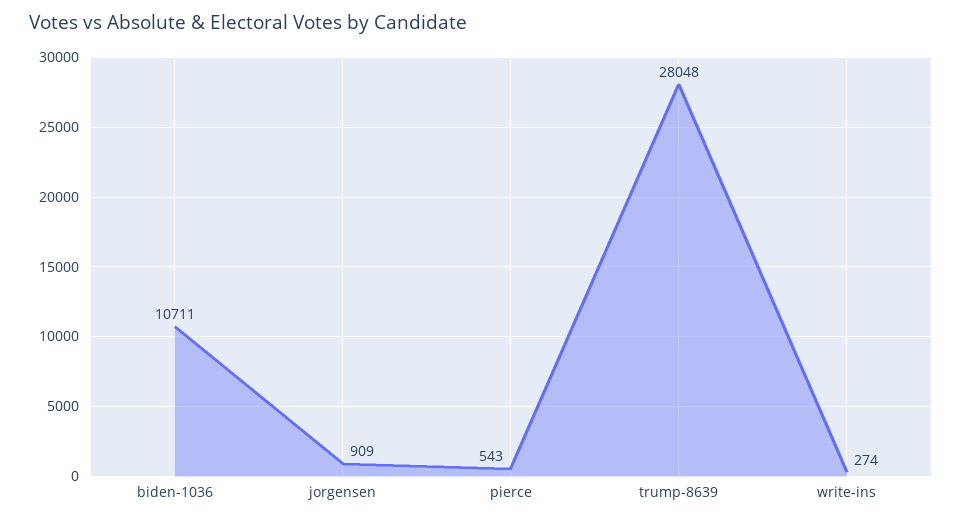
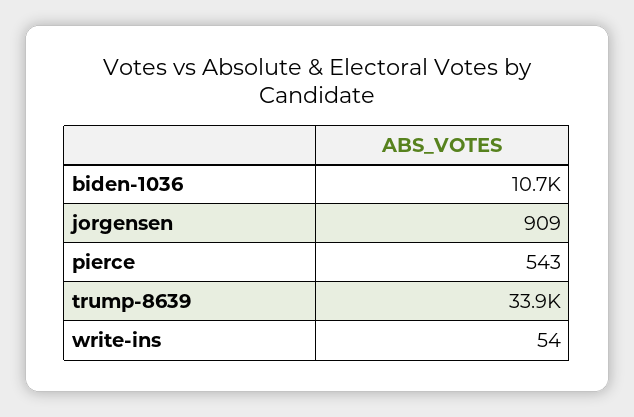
  {
    "biden-1036": 10711,
    "jorgensen": 909,
    "pierce": 543,
-   "trump-8639": 28048,
+   "trump-8639": 33900,
-   "write-ins": 274
+   "write-ins": 54
  }

